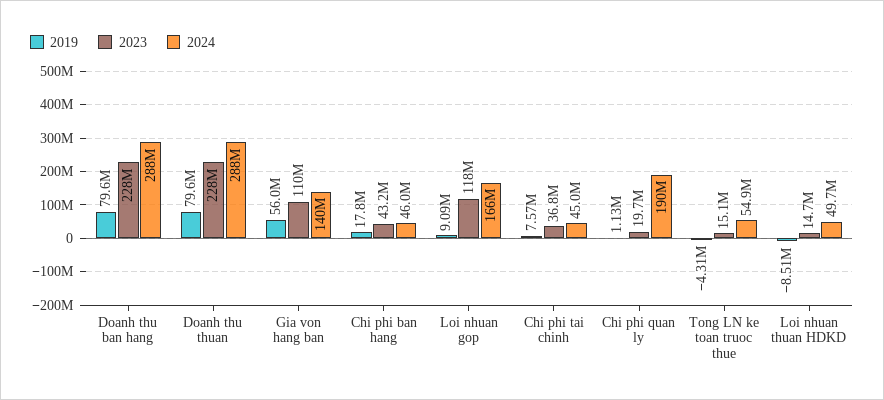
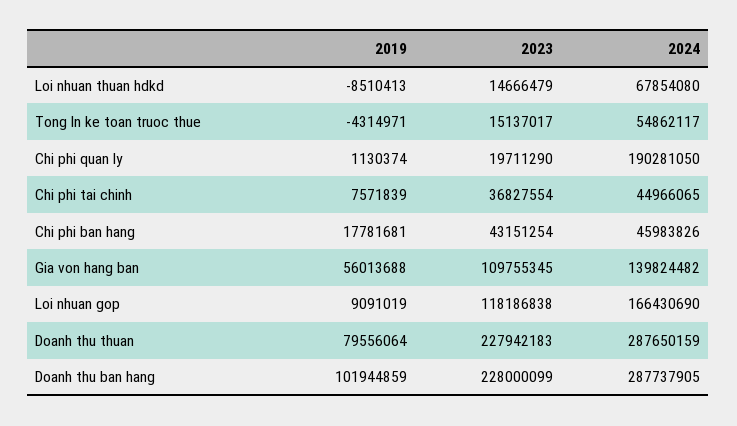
  {
    "2019": {
-     "Doanh thu ban hang": 79600000,
+     "Doanh thu ban hang": 101944859,
      "Doanh thu thuan": 79556064,
      "Gia von hang ban": 56013688,
      "Chi phi ban hang": 17781681,
      "Loi nhuan gop": 9091019,
      "Chi phi tai chinh": 7571839,
      "Chi phi quan ly": 1130374,
      "Tong LN ke toan truoc thue": -4314971,
      "Loi nhuan thuan HDKD": -8510413
    },
    "2023": {
      "Doanh thu ban hang": 228000099,
      "Doanh thu thuan": 227942183,
      "Gia von hang ban": 109755345,
      "Chi phi ban hang": 43151254,
      "Loi nhuan gop": 118186838,
      "Chi phi tai chinh": 36827554,
      "Chi phi quan ly": 19711290,
      "Tong LN ke toan truoc thue": 15137017,
      "Loi nhuan thuan HDKD": 14666479
    },
    "2024": {
      "Doanh thu ban hang": 287737905,
      "Doanh thu thuan": 287650159,
      "Gia von hang ban": 139824482,
      "Chi phi ban hang": 45983826,
      "Loi nhuan gop": 166430690,
      "Chi phi tai chinh": 44966065,
      "Chi phi quan ly": 190281050,
      "Tong LN ke toan truoc thue": 54862117,
-     "Loi nhuan thuan HDKD": 49700000
+     "Loi nhuan thuan HDKD": 67854080
    }
  }

